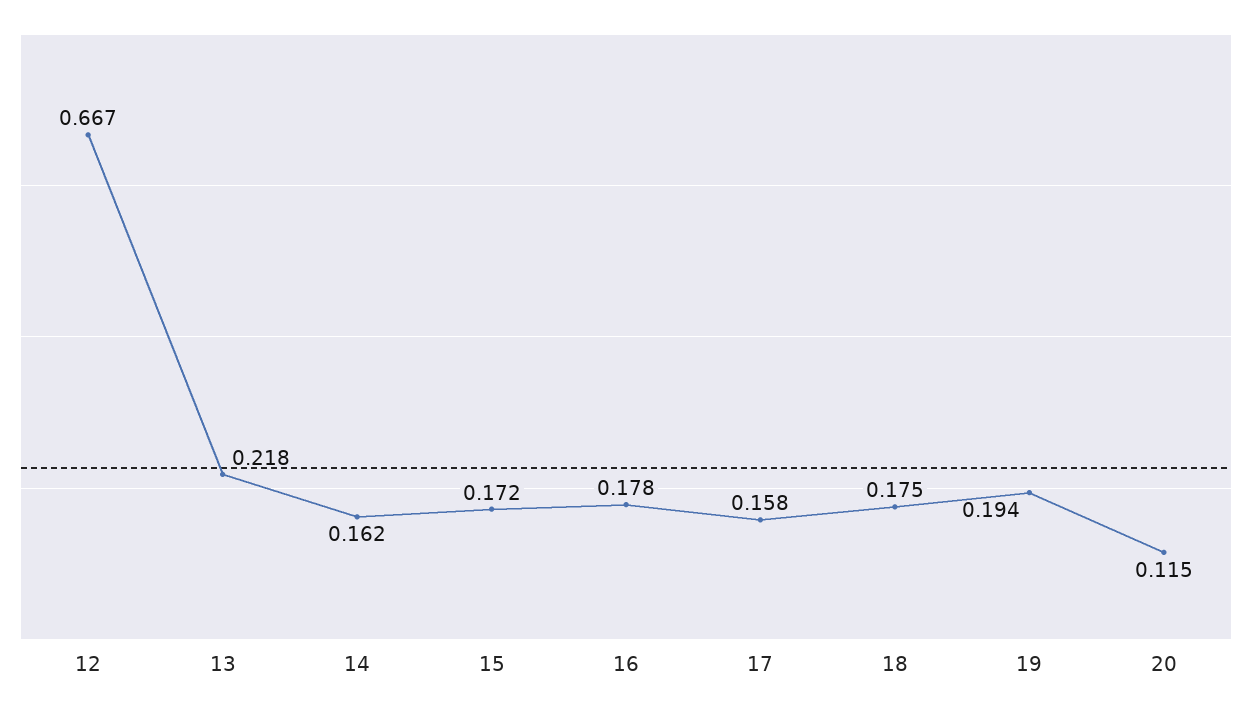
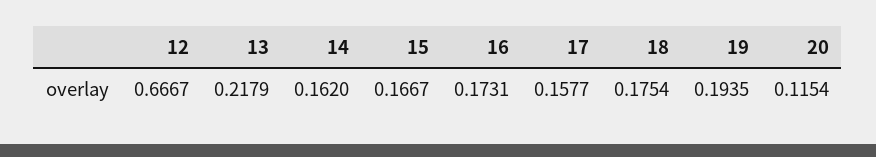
  {
    "12": 0.6667,
    "13": 0.2179,
    "14": 0.162,
-   "15": 0.172,
+   "15": 0.1667,
-   "16": 0.178,
+   "16": 0.1731,
    "17": 0.1577,
    "18": 0.1754,
    "19": 0.1935,
    "20": 0.1154
  }

